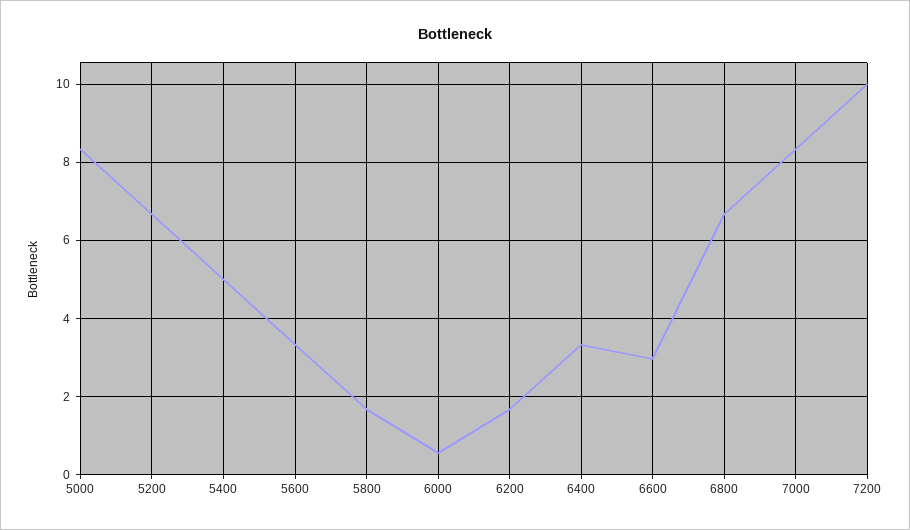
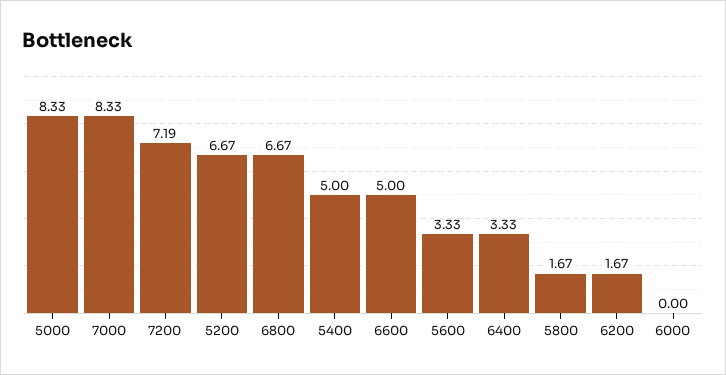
  {
    "5000": 8.33,
    "5200": 6.67,
    "5400": 5,
    "5600": 3.33,
    "5800": 1.67,
-   "6000": 0.6,
+   "6000": 0,
    "6200": 1.67,
    "6400": 3.33,
-   "6600": 3,
+   "6600": 5,
    "6800": 6.67,
    "7000": 8.33,
-   "7200": 10
+   "7200": 7.19
  }

